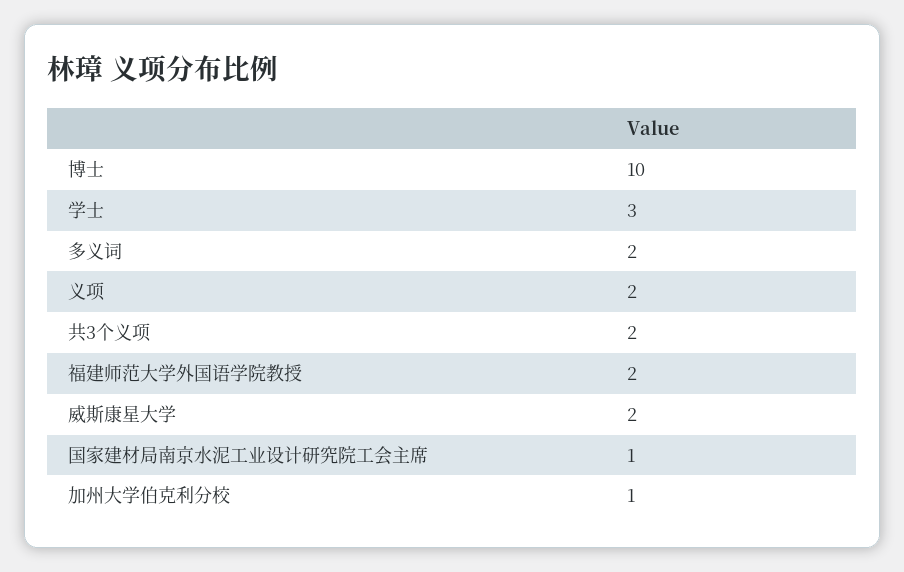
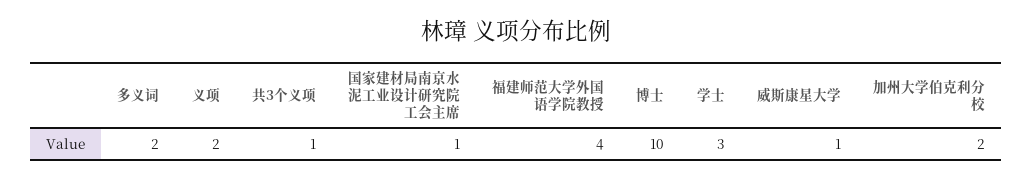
  {
    "博士": 10,
    "学士": 3,
    "多义词": 2,
    "义项": 2,
-   "共3个义项": 2,
+   "共3个义项": 1,
-   "福建师范大学外国语学院教授": 2,
+   "福建师范大学外国语学院教授": 4,
-   "威斯康星大学": 2,
+   "威斯康星大学": 1,
    "国家建材局南京水泥工业设计研究院工会主席": 1,
-   "加州大学伯克利分校": 1
+   "加州大学伯克利分校": 2
  }

